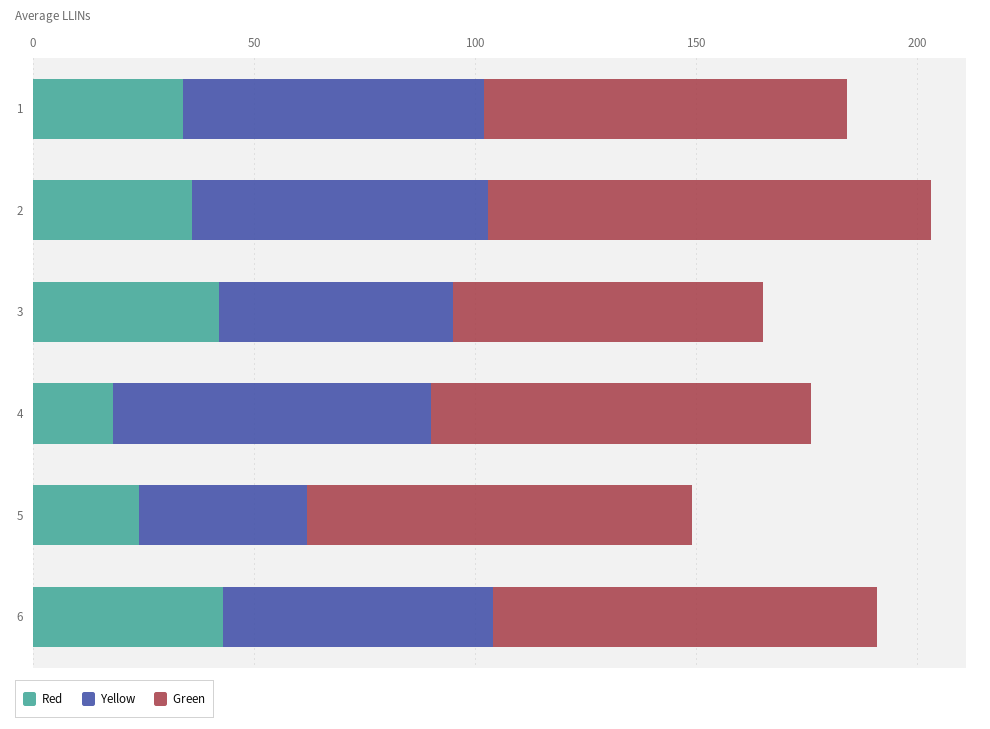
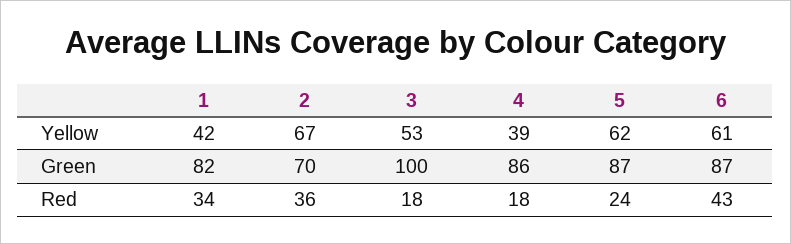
  {
    "Red": {
      "1": 34,
      "2": 36,
-     "3": 40,
+     "3": 18,
      "4": 18,
      "5": 24,
      "6": 43
    },
    "Yellow": {
-     "1": 70,
+     "1": 42,
      "2": 67,
      "3": 53,
-     "4": 70,
+     "4": 39,
-     "5": 40,
+     "5": 62,
      "6": 61
    },
    "Green": {
      "1": 82,
-     "2": 100,
+     "2": 70,
-     "3": 70,
+     "3": 100,
      "4": 86,
      "5": 87,
      "6": 87
    }
  }

